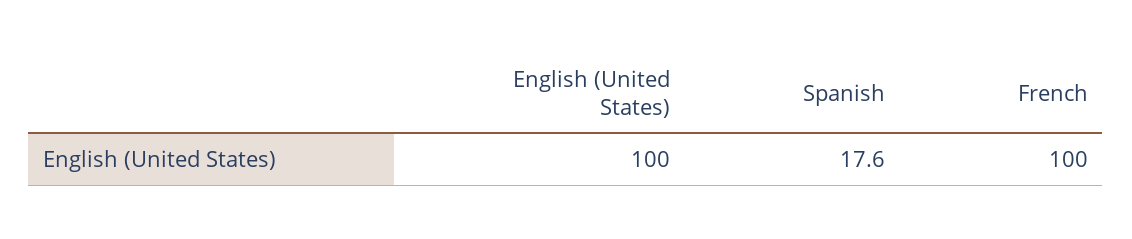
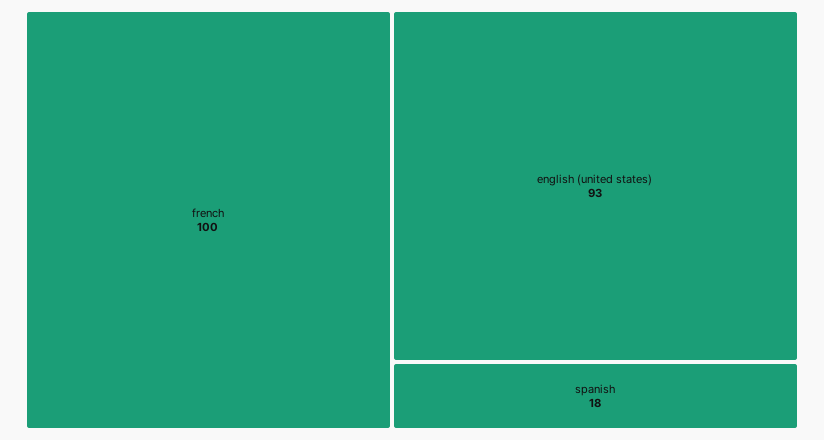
  {
-   "English (United States)": 100,
+   "English (United States)": 93,
    "Spanish": 17.6,
    "French": 100
  }

